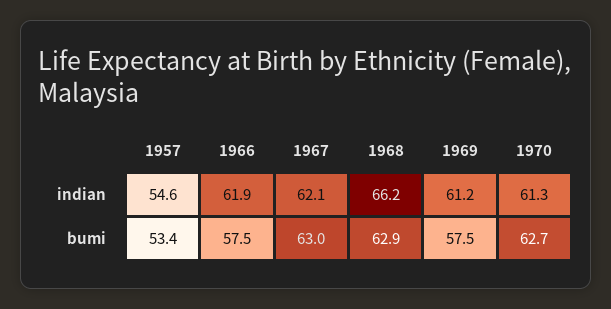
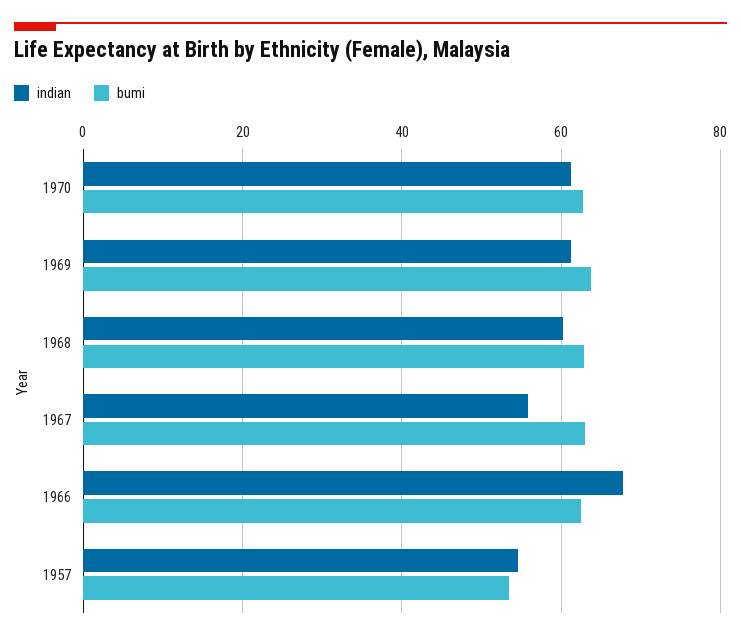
  {
    "indian": {
      "1957": 54.6,
-     "1966": 61.9,
+     "1966": 68,
-     "1967": 62.1,
+     "1967": 56,
-     "1968": 66.2,
+     "1968": 60,
      "1969": 61.2,
      "1970": 61.3
    },
    "bumi": {
      "1957": 53.4,
-     "1966": 57.5,
+     "1966": 62,
      "1967": 63,
      "1968": 62.9,
-     "1969": 57.5,
+     "1969": 64,
      "1970": 62.7
    }
  }

